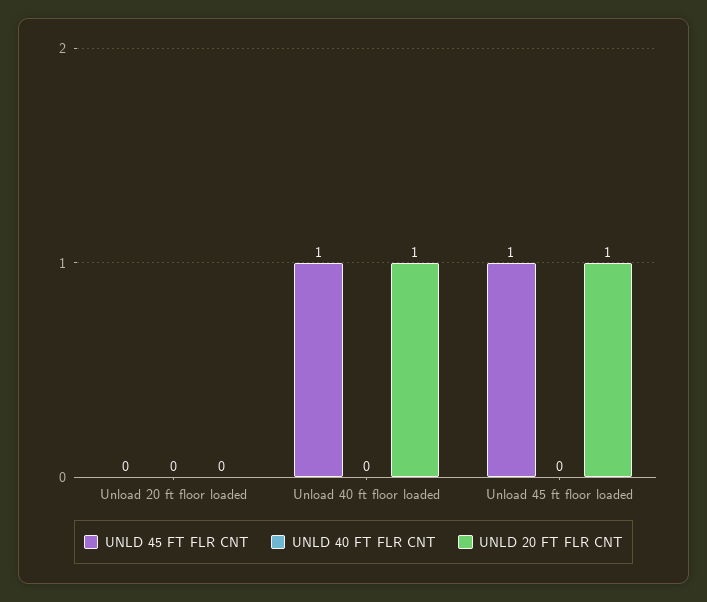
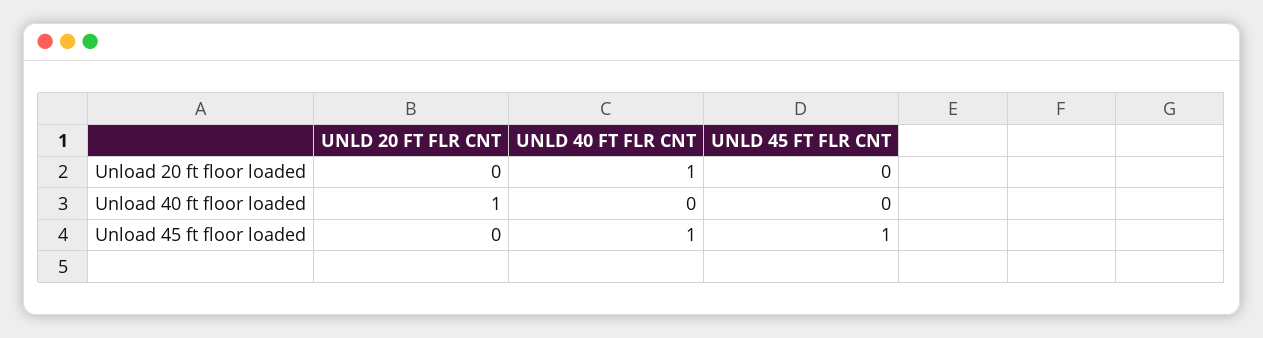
  {
    "UNLD 45 FT FLR CNT": {
      "Unload 20 ft floor loaded": 0,
-     "Unload 40 ft floor loaded": 1,
+     "Unload 40 ft floor loaded": 0,
      "Unload 45 ft floor loaded": 1
    },
    "UNLD 40 FT FLR CNT": {
-     "Unload 20 ft floor loaded": 0,
+     "Unload 20 ft floor loaded": 1,
      "Unload 40 ft floor loaded": 0,
-     "Unload 45 ft floor loaded": 0
+     "Unload 45 ft floor loaded": 1
    },
    "UNLD 20 FT FLR CNT": {
      "Unload 20 ft floor loaded": 0,
      "Unload 40 ft floor loaded": 1,
-     "Unload 45 ft floor loaded": 1
+     "Unload 45 ft floor loaded": 0
    }
  }

